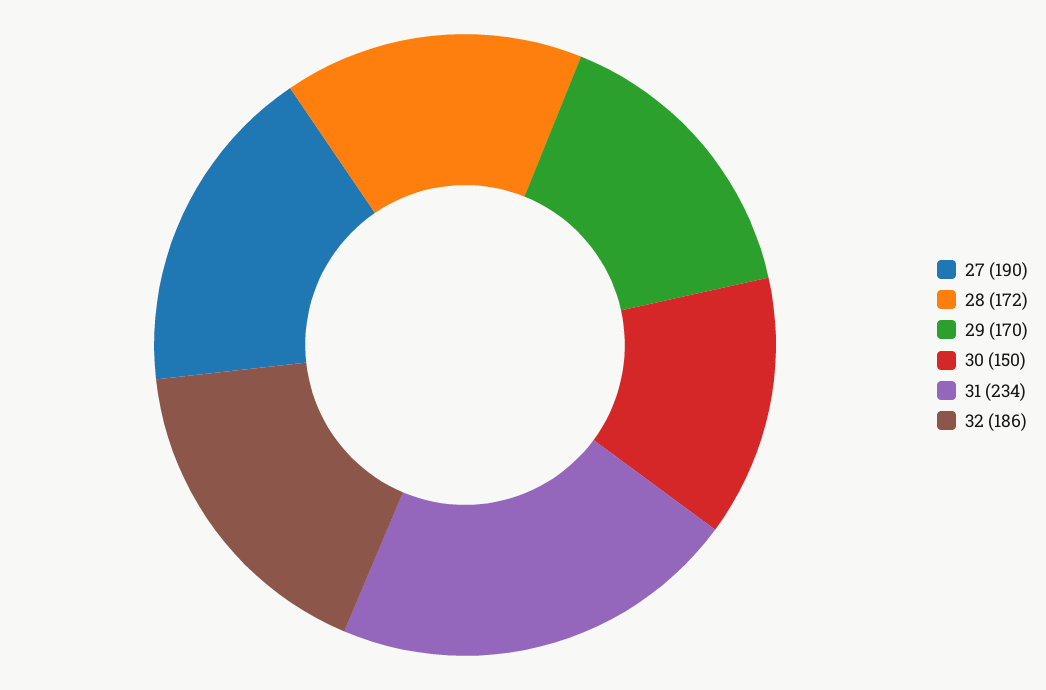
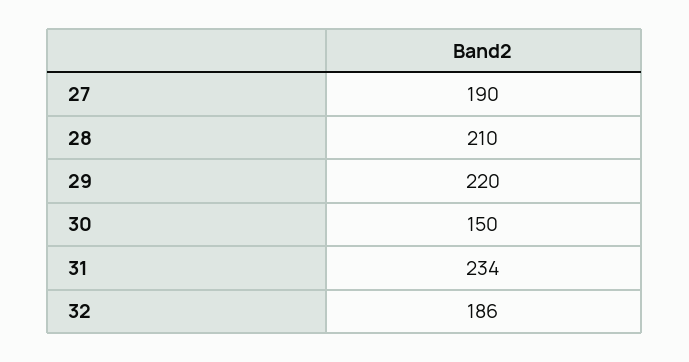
  {
    "27": 190,
-   "28": 172,
+   "28": 210,
-   "29": 170,
+   "29": 220,
    "30": 150,
    "31": 234,
    "32": 186
  }

